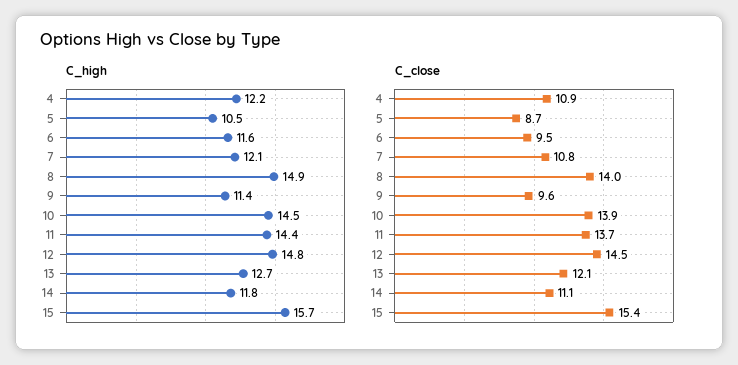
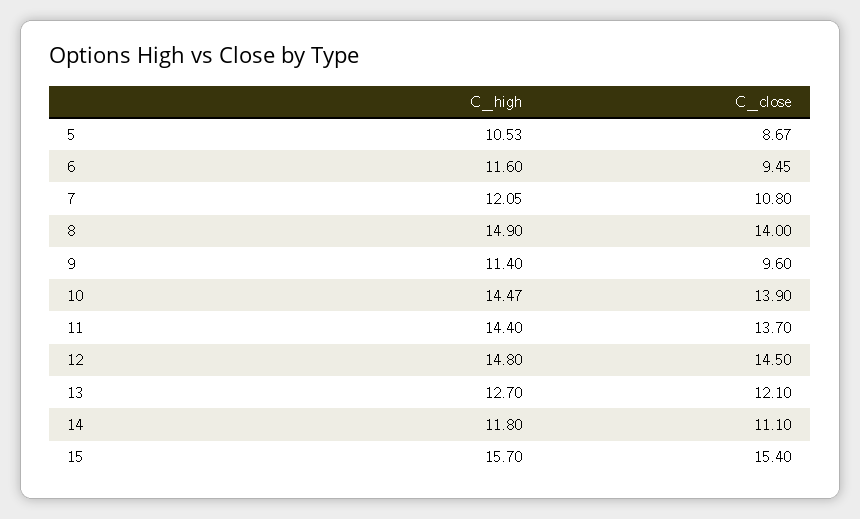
  {
    "C_high": {
-     "4": 12.2,
      "5": 10.53,
      "6": 11.6,
      "7": 12.05,
      "8": 14.9,
      "9": 11.4,
      "10": 14.47,
      "11": 14.4,
      "12": 14.8,
      "13": 12.7,
      "14": 11.8,
      "15": 15.7
    },
    "C_close": {
-     "4": 10.9,
      "5": 8.67,
      "6": 9.45,
      "7": 10.8,
      "8": 14,
      "9": 9.6,
      "10": 13.9,
      "11": 13.7,
      "12": 14.5,
      "13": 12.1,
      "14": 11.1,
      "15": 15.4
    }
  }

